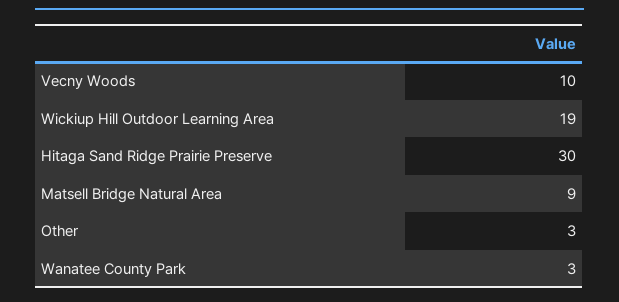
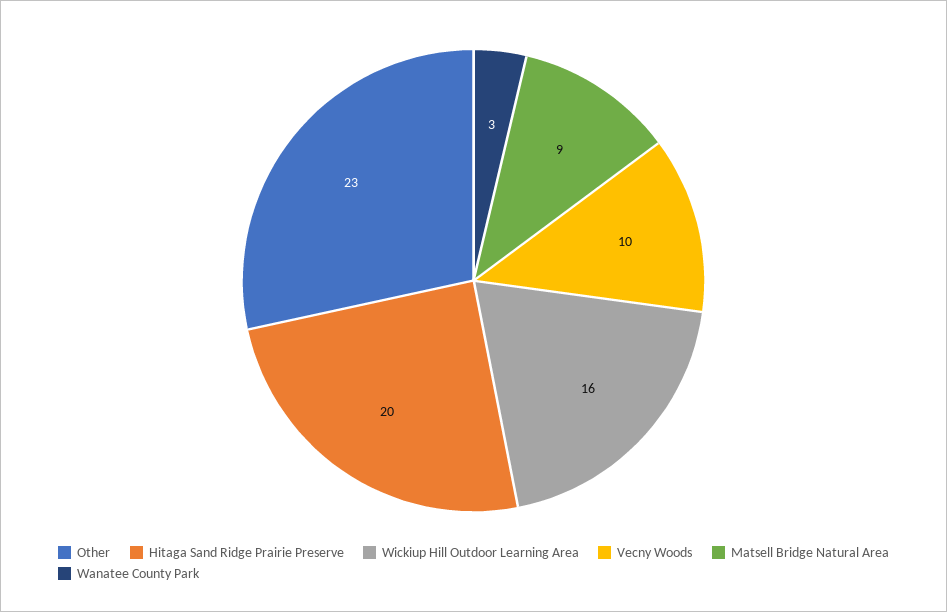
  {
    "Vecny Woods": 10,
-   "Wickiup Hill Outdoor Learning Area": 19,
+   "Wickiup Hill Outdoor Learning Area": 16,
-   "Hitaga Sand Ridge Prairie Preserve": 30,
+   "Hitaga Sand Ridge Prairie Preserve": 20,
    "Matsell Bridge Natural Area": 9,
-   "Other": 3,
+   "Other": 23,
    "Wanatee County Park": 3
  }

